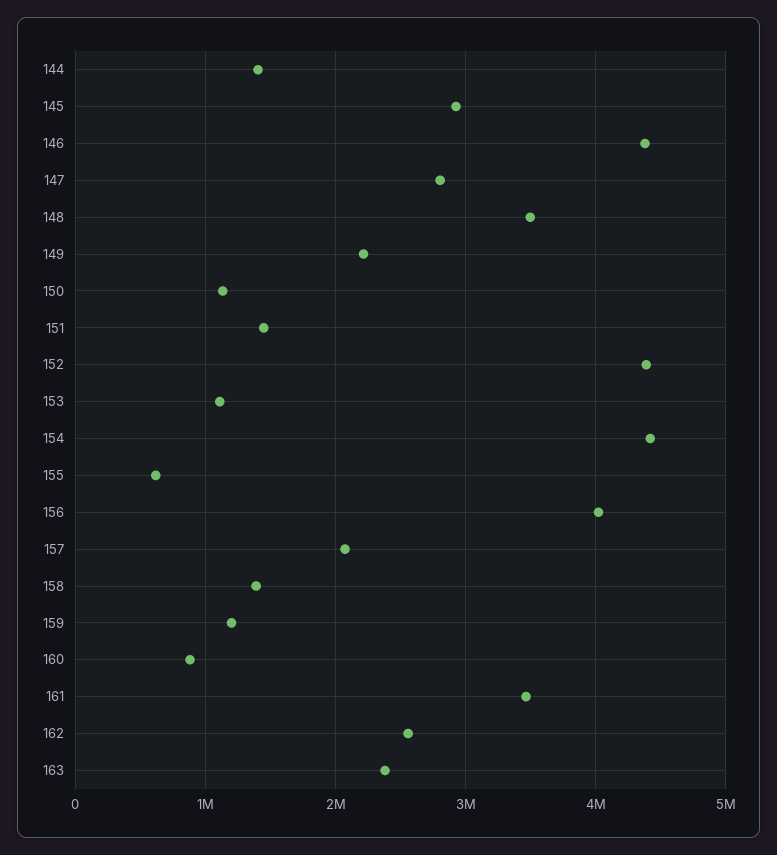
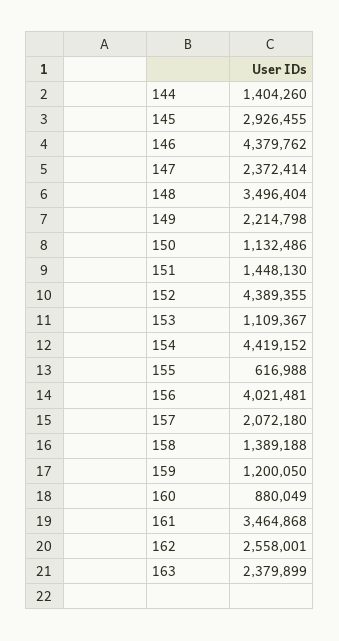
  {
    "144": 1404260,
    "145": 2926455,
    "146": 4379762,
-   "147": 2800000,
+   "147": 2372414,
    "148": 3496404,
    "149": 2214798,
    "150": 1132486,
    "151": 1448130,
    "152": 4389355,
    "153": 1109367,
    "154": 4419152,
    "155": 616988,
    "156": 4021481,
    "157": 2072180,
    "158": 1389188,
    "159": 1200050,
    "160": 880049,
    "161": 3464868,
    "162": 2558001,
    "163": 2379899
  }

